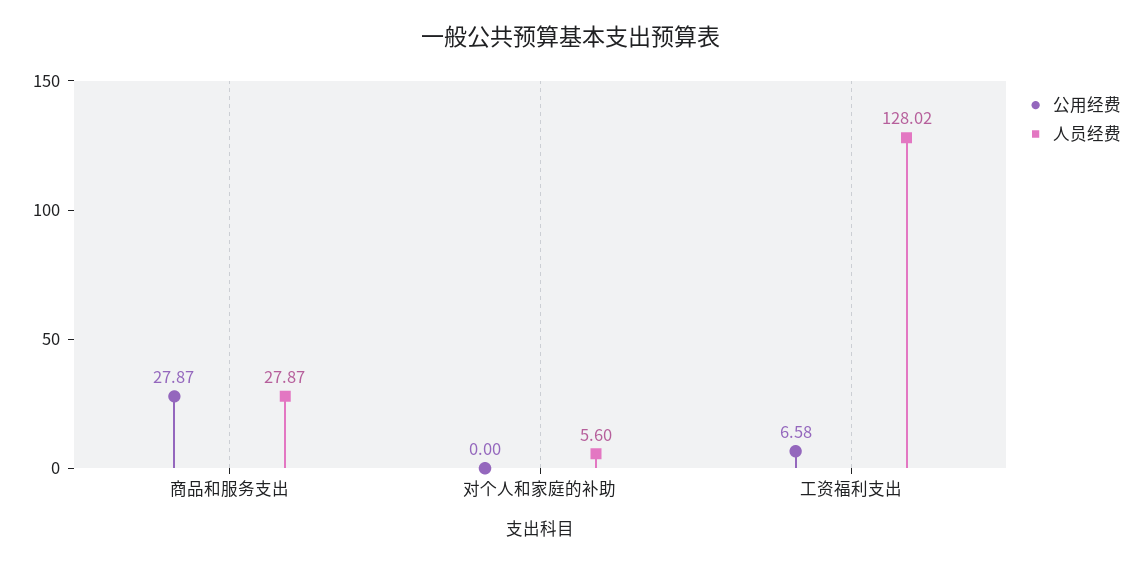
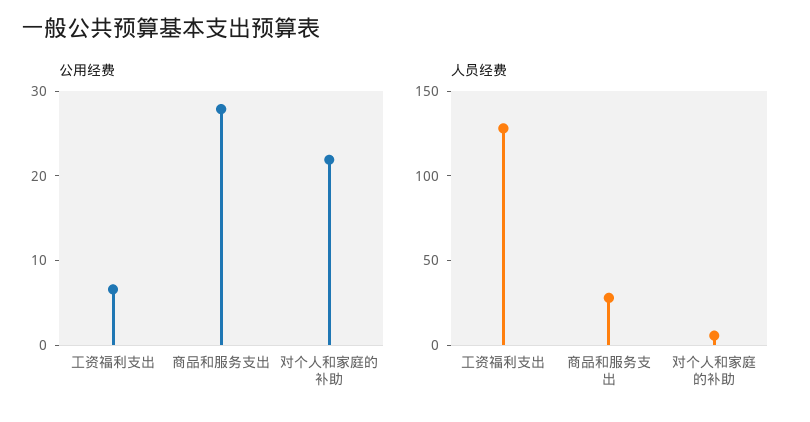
  {
    "公用经费": {
      "商品和服务支出": 27.87,
-     "对个人和家庭的补助": 0,
+     "对个人和家庭的补助": 22,
      "工资福利支出": 6.58
    },
    "人员经费": {
      "商品和服务支出": 27.87,
      "对个人和家庭的补助": 5.6,
      "工资福利支出": 128.02
    }
  }

